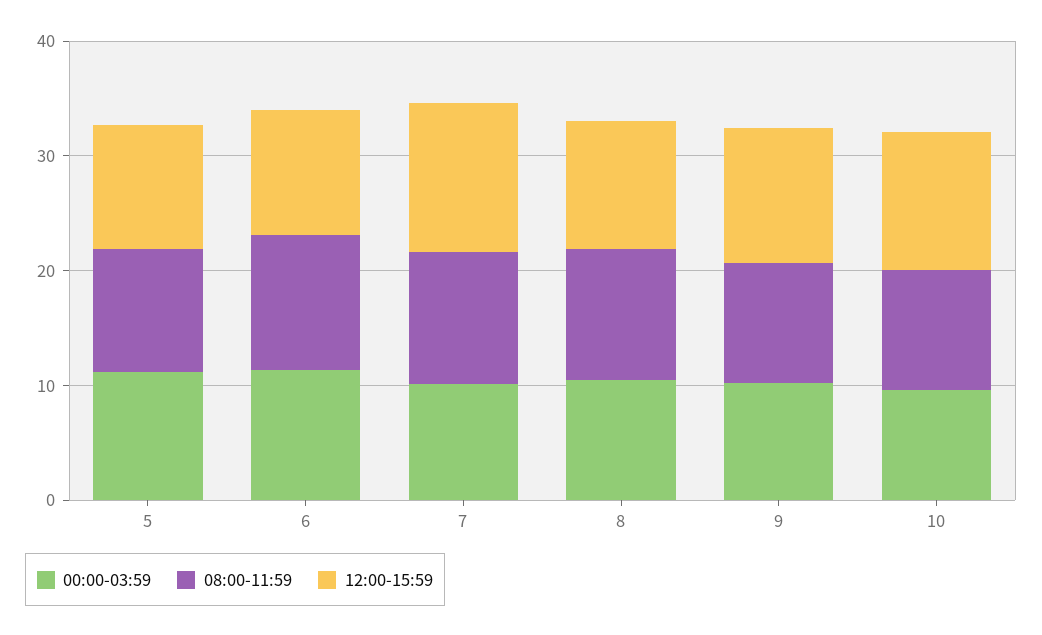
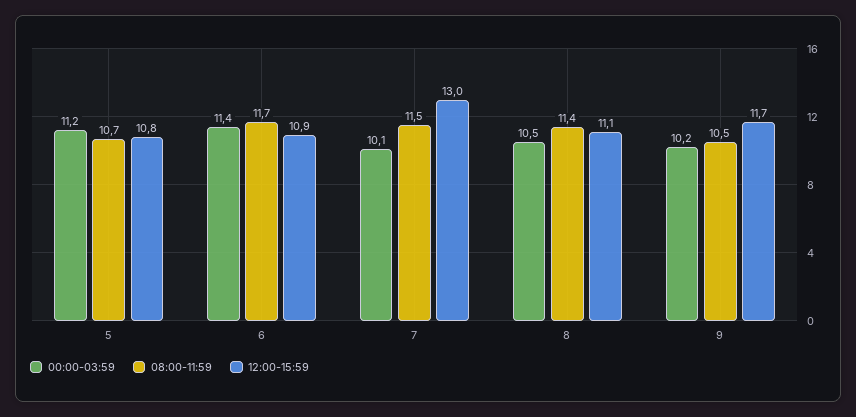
  {
    "00:00-03:59": {
      "5": 11.2,
      "6": 11.4,
      "7": 10.1,
      "8": 10.5,
-     "9": 10.2,
+     "9": 10.2
-     "10": 10
    },
    "08:00-11:59": {
      "5": 10.7,
      "6": 11.7,
      "7": 11.5,
      "8": 11.4,
-     "9": 10.5,
+     "9": 10.5
-     "10": 10
    },
    "12:00-15:59": {
      "5": 10.8,
      "6": 10.9,
      "7": 13,
      "8": 11.1,
-     "9": 11.7,
+     "9": 11.7
-     "10": 12
    }
  }

